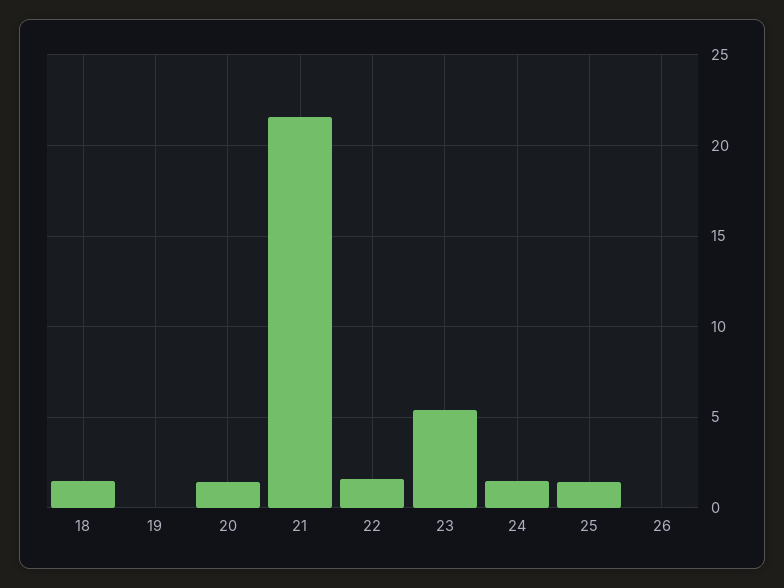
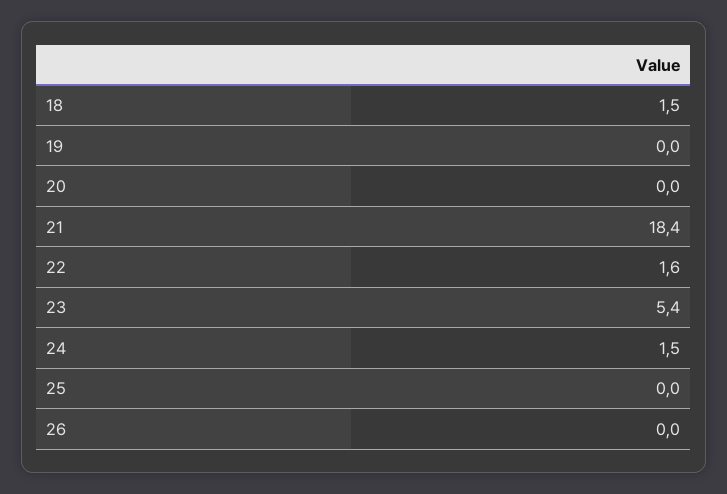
  {
    "18": 1.5,
    "19": 0,
-   "20": 1.5,
+   "20": 0,
-   "21": 21.5,
+   "21": 18.4,
    "22": 1.6,
    "23": 5.4,
    "24": 1.5,
-   "25": 1.5,
+   "25": 0,
    "26": 0
  }

